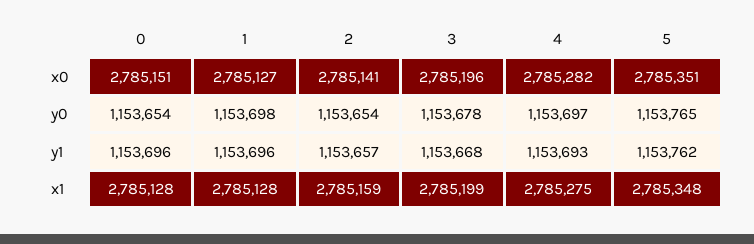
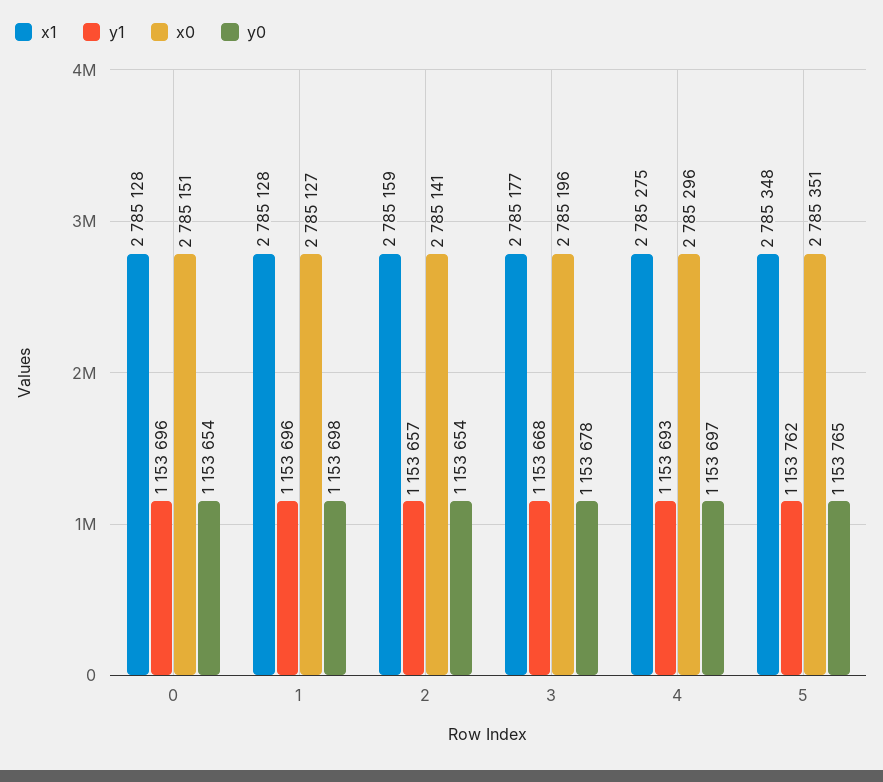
  {
    "x0": {
      "0": 2785151,
      "1": 2785127,
      "2": 2785141,
      "3": 2785196,
-     "4": 2785282,
+     "4": 2785296,
      "5": 2785351
    },
    "y0": {
      "0": 1153654,
      "1": 1153698,
      "2": 1153654,
      "3": 1153678,
      "4": 1153697,
      "5": 1153765
    },
    "y1": {
      "0": 1153696,
      "1": 1153696,
      "2": 1153657,
      "3": 1153668,
      "4": 1153693,
      "5": 1153762
    },
    "x1": {
      "0": 2785128,
      "1": 2785128,
      "2": 2785159,
-     "3": 2785199,
+     "3": 2785177,
      "4": 2785275,
      "5": 2785348
    }
  }

